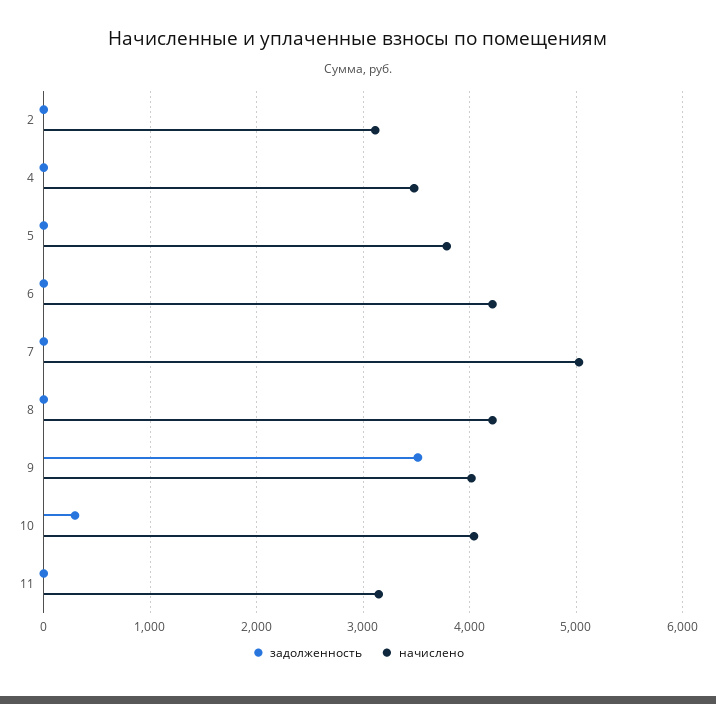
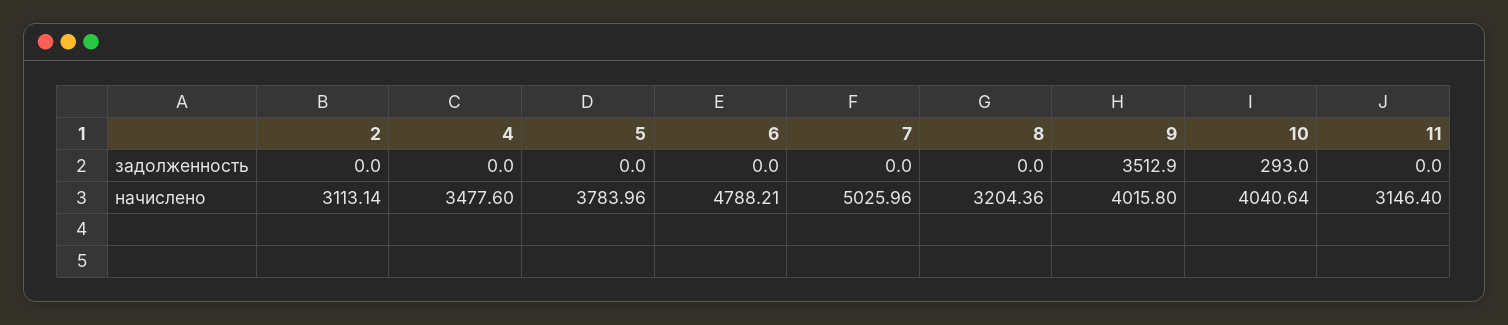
  {
    "задолженность": {
      "2": 0,
      "4": 0,
      "5": 0,
      "6": 0,
      "7": 0,
      "8": 0,
      "9": 3512.9,
      "10": 293,
      "11": 0
    },
    "начислено": {
      "2": 3113.14,
      "4": 3477.6,
      "5": 3783.96,
-     "6": 4200,
+     "6": 4788.21,
      "7": 5025.96,
-     "8": 4200,
+     "8": 3204.36,
      "9": 4015.8,
      "10": 4040.64,
      "11": 3146.4
    }
  }

